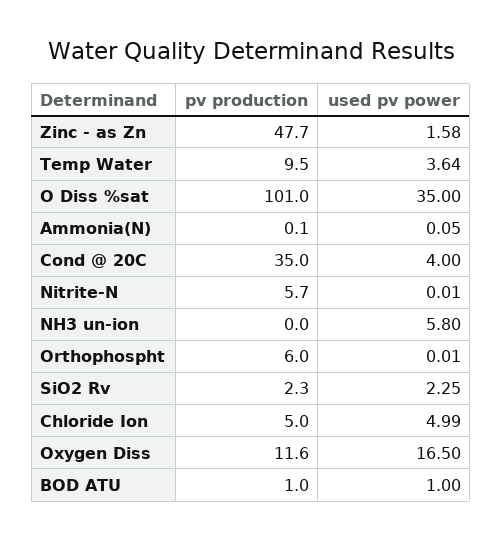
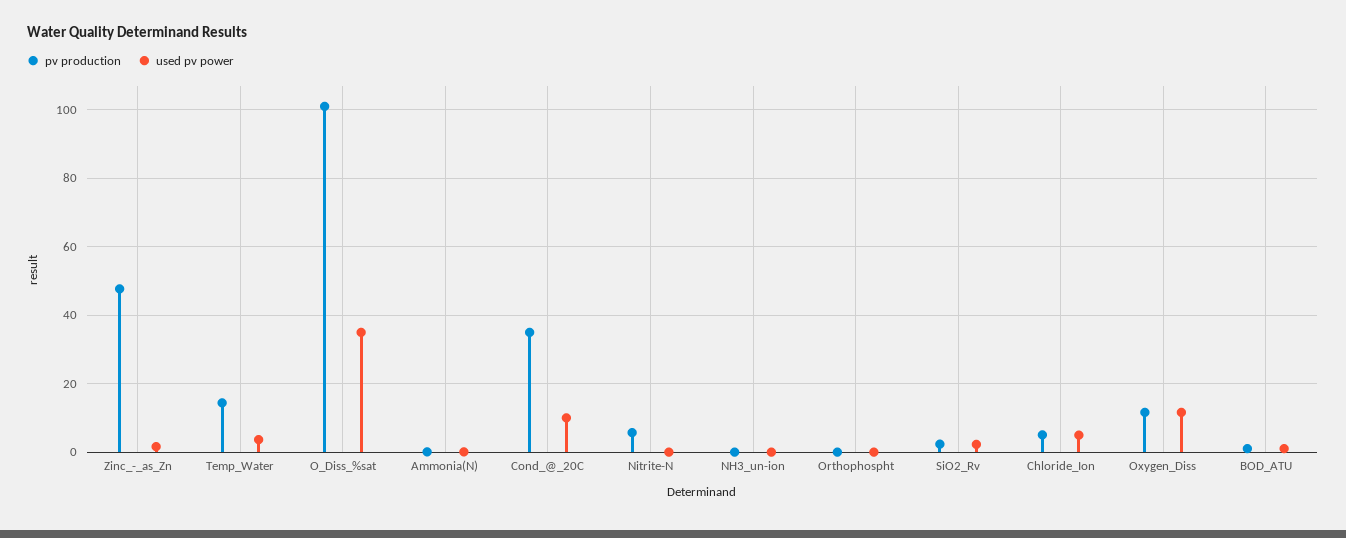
  {
    "pv production": {
      "Zinc - as Zn": 47.7,
-     "Temp Water": 9.5,
+     "Temp Water": 14,
      "O Diss %sat": 101,
      "Ammonia(N)": 0.1,
      "Cond @ 20C": 35,
      "Nitrite-N": 5.7,
      "NH3 un-ion": 0,
-     "Orthophospht": 6,
+     "Orthophospht": 0,
      "SiO2 Rv": 2.3,
      "Chloride Ion": 5,
      "Oxygen Diss": 11.6,
      "BOD ATU": 1
    },
    "used pv power": {
      "Zinc - as Zn": 1.58,
      "Temp Water": 3.64,
      "O Diss %sat": 35,
      "Ammonia(N)": 0.05,
-     "Cond @ 20C": 4,
+     "Cond @ 20C": 10,
      "Nitrite-N": 0.01,
-     "NH3 un-ion": 5.8,
+     "NH3 un-ion": 0,
      "Orthophospht": 0.01,
      "SiO2 Rv": 2.25,
      "Chloride Ion": 4.99,
-     "Oxygen Diss": 16.5,
+     "Oxygen Diss": 12,
      "BOD ATU": 1
    }
  }

